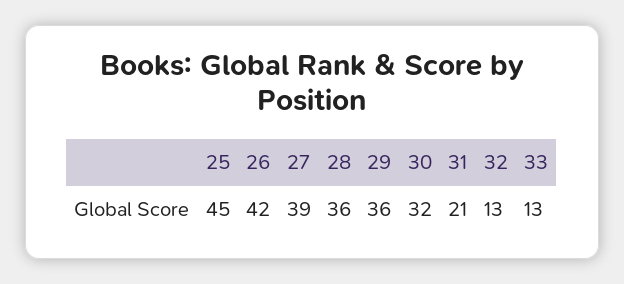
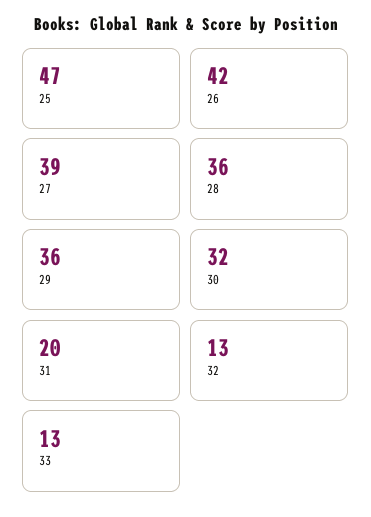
  {
-   "25": 45,
+   "25": 47,
    "26": 42,
    "27": 39,
    "28": 36,
    "29": 36,
    "30": 32,
-   "31": 21,
+   "31": 20,
    "32": 13,
    "33": 13
  }

